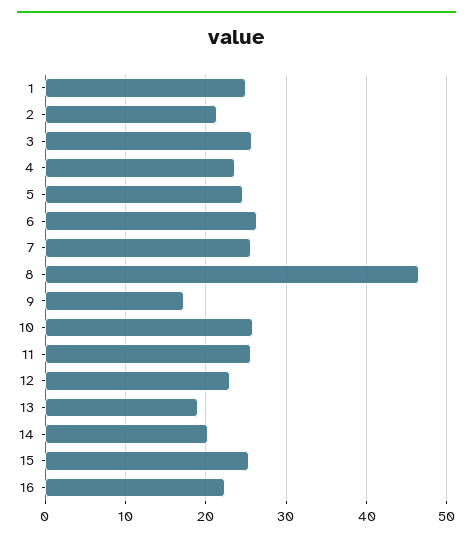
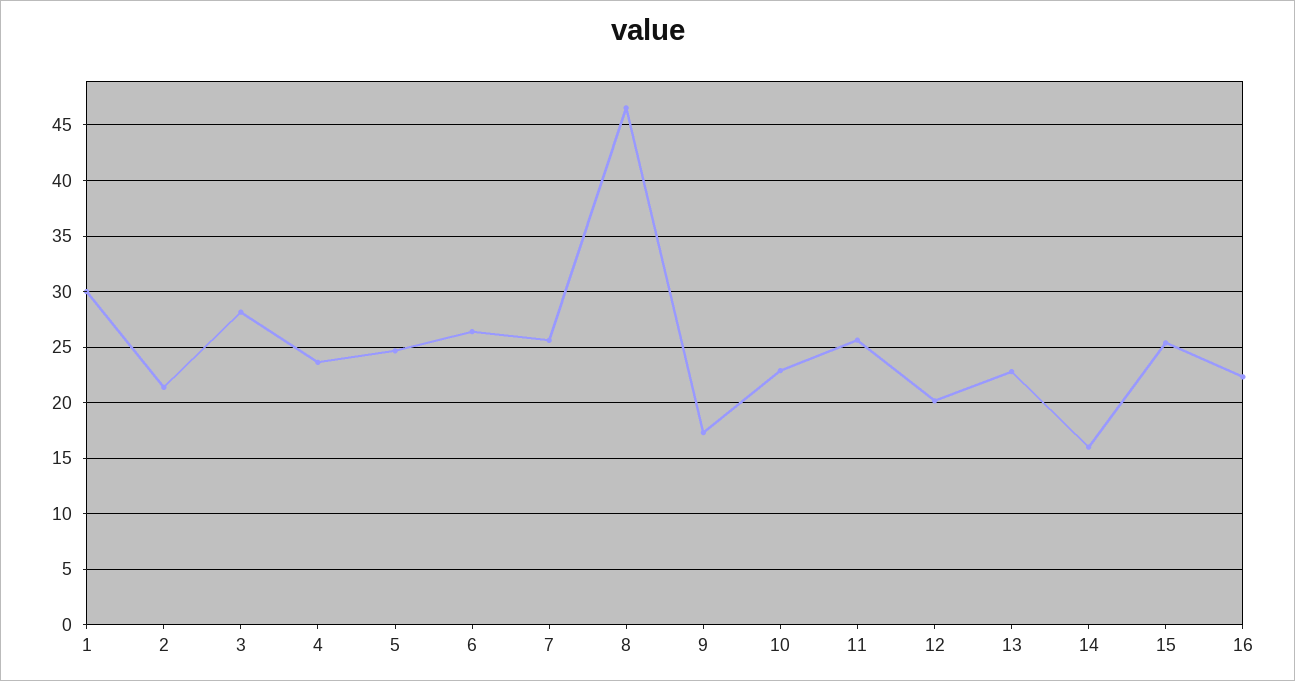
  {
-   "1": 25,
+   "1": 30,
    "2": 21,
-   "3": 26,
+   "3": 28,
    "4": 24,
    "5": 25,
    "6": 26,
    "7": 26,
    "8": 47,
    "9": 17,
-   "10": 26,
+   "10": 23,
    "11": 26,
-   "12": 23,
+   "12": 20,
-   "13": 19,
+   "13": 23,
-   "14": 20,
+   "14": 16,
    "15": 25,
    "16": 22
  }

